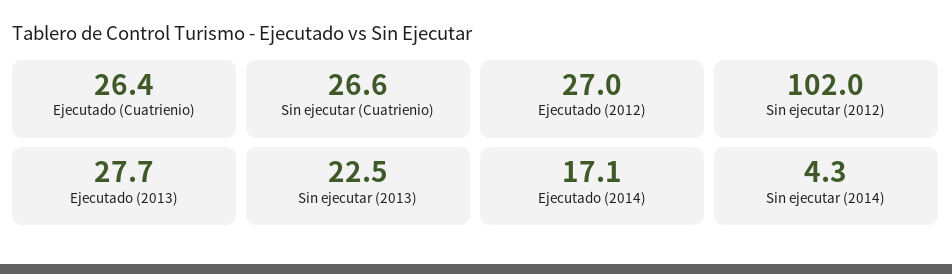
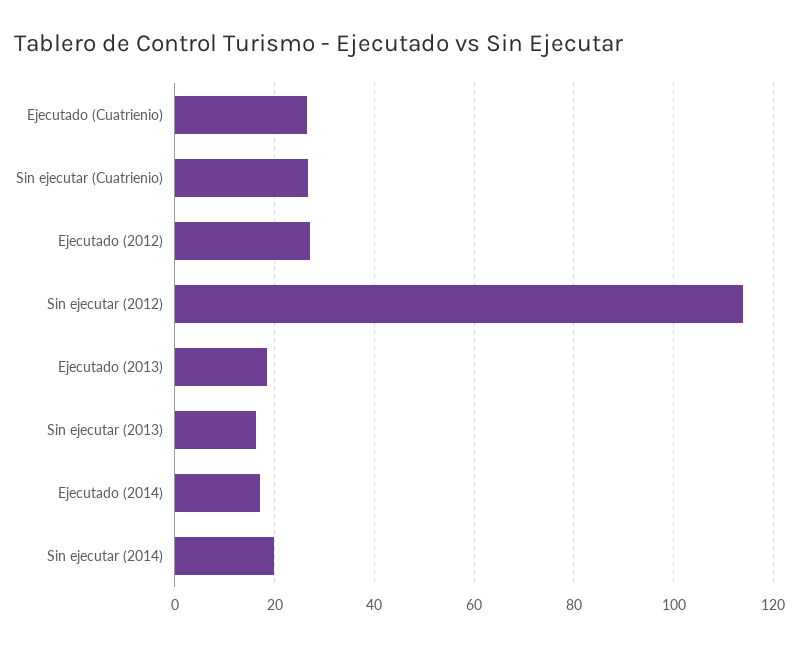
  {
    "Ejecutado (Cuatrienio)": 26.4,
    "Sin ejecutar (Cuatrienio)": 26.6,
    "Ejecutado (2012)": 27,
-   "Sin ejecutar (2012)": 102,
+   "Sin ejecutar (2012)": 114,
-   "Ejecutado (2013)": 27.7,
+   "Ejecutado (2013)": 18,
-   "Sin ejecutar (2013)": 22.5,
+   "Sin ejecutar (2013)": 16,
    "Ejecutado (2014)": 17.1,
-   "Sin ejecutar (2014)": 4.3
+   "Sin ejecutar (2014)": 20
  }

